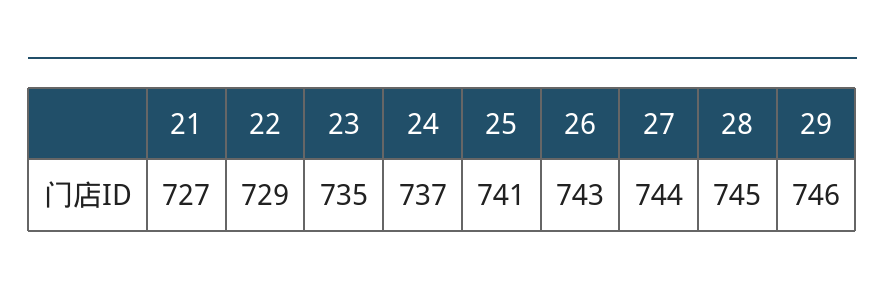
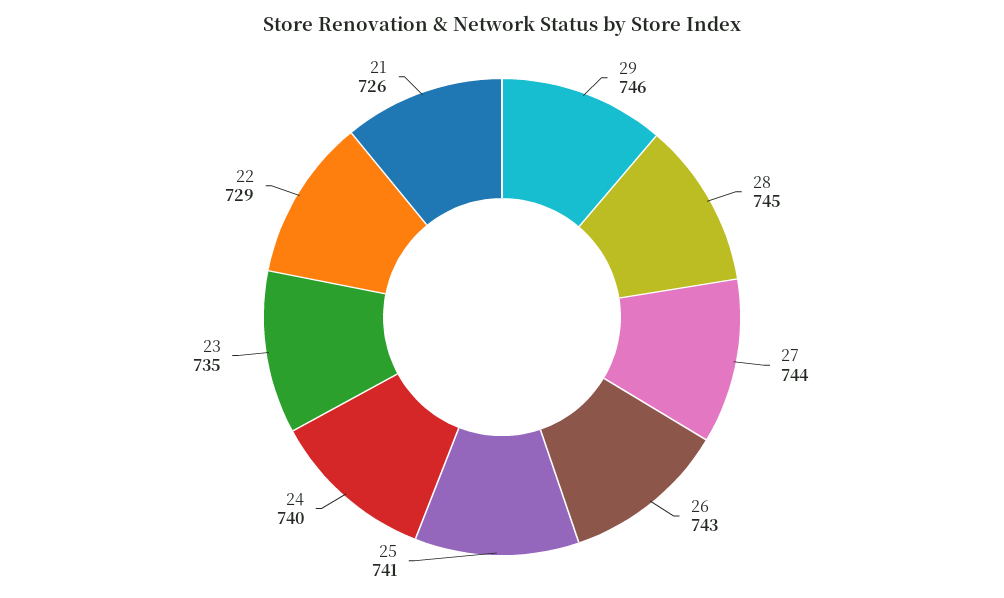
  {
-   "21": 727,
+   "21": 726,
    "22": 729,
    "23": 735,
-   "24": 737,
+   "24": 740,
    "25": 741,
    "26": 743,
    "27": 744,
    "28": 745,
    "29": 746
  }

